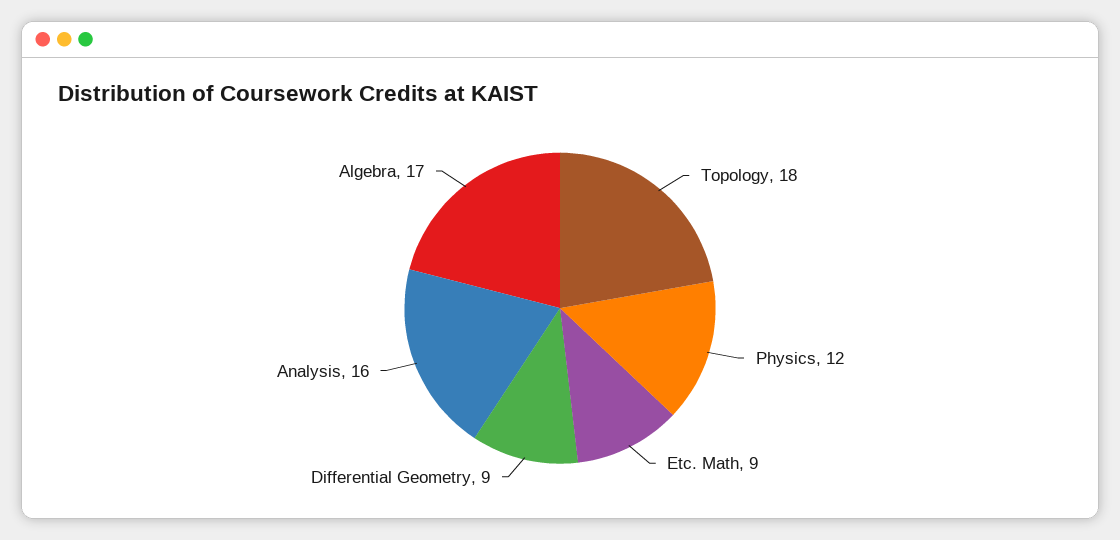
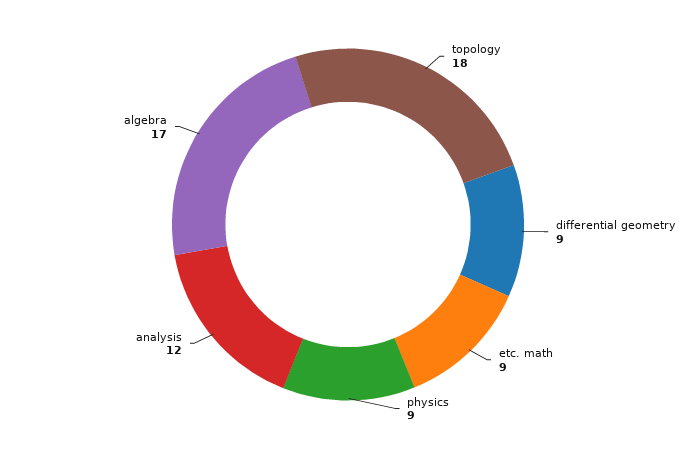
  {
    "Topology": 18,
-   "Physics": 12,
+   "Physics": 9,
    "Etc. Math": 9,
    "Differential Geometry": 9,
-   "Analysis": 16,
+   "Analysis": 12,
    "Algebra": 17
  }

